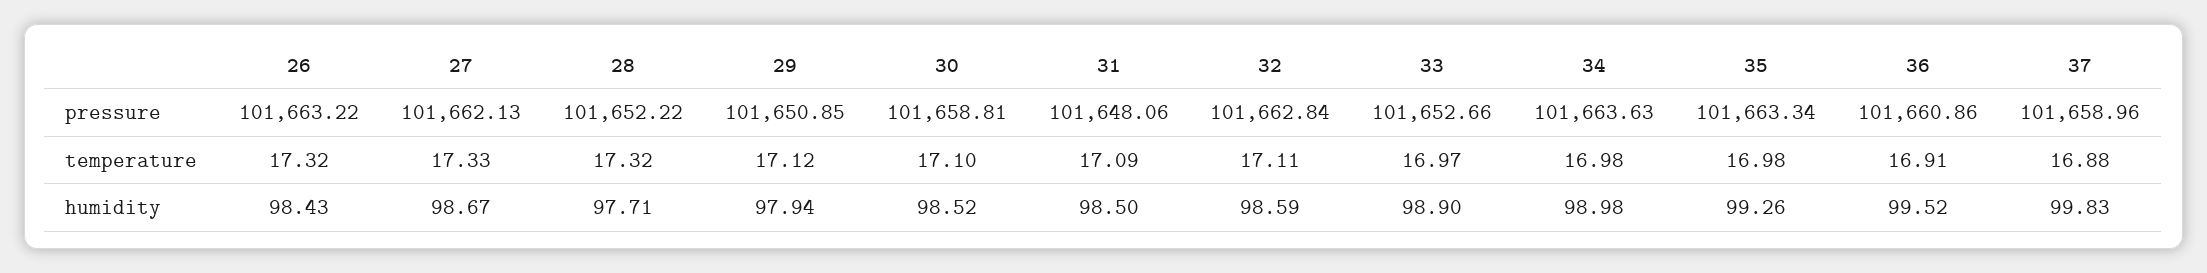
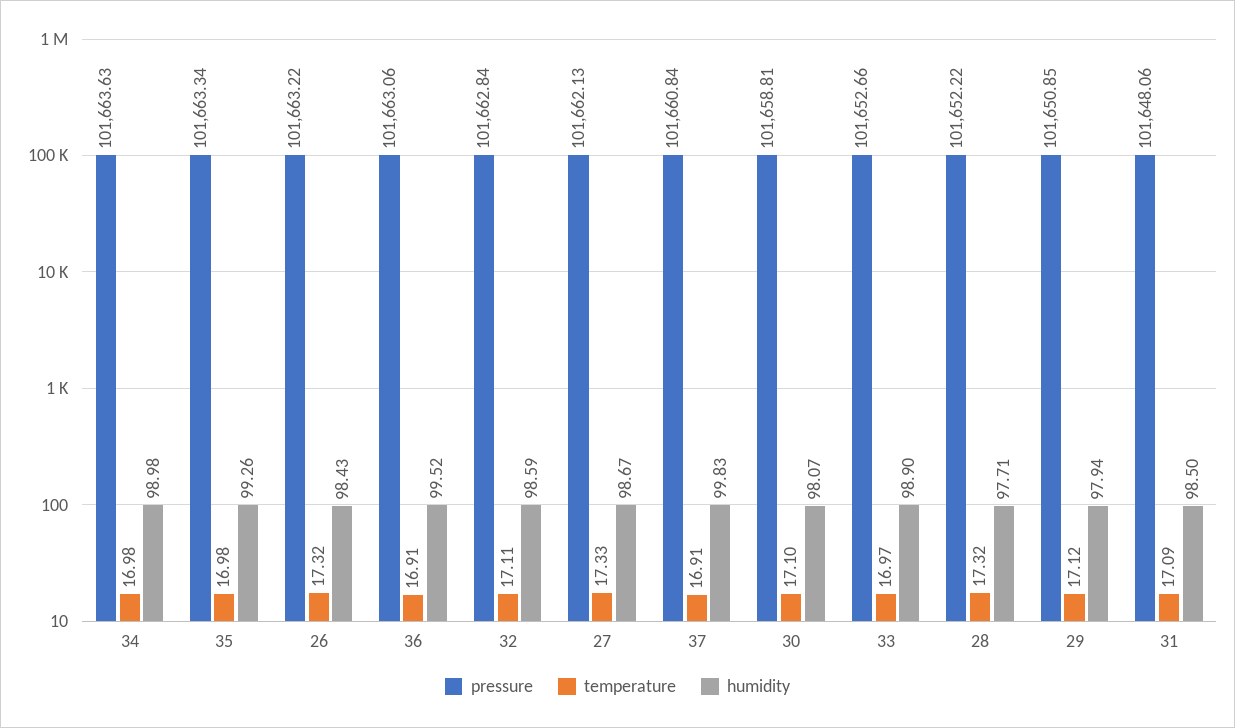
  {
    "pressure": {
      "26": 101663.22,
      "27": 101662.13,
      "28": 101652.22,
      "29": 101650.85,
      "30": 101658.81,
      "31": 101648.06,
      "32": 101662.84,
      "33": 101652.66,
      "34": 101663.63,
      "35": 101663.34,
-     "36": 101660.86,
+     "36": 101663.06,
-     "37": 101658.96
+     "37": 101660.84
    },
    "temperature": {
      "26": 17.32,
      "27": 17.33,
      "28": 17.32,
      "29": 17.12,
      "30": 17.1,
      "31": 17.09,
      "32": 17.11,
      "33": 16.97,
      "34": 16.98,
      "35": 16.98,
      "36": 16.91,
-     "37": 16.88
+     "37": 16.91
    },
    "humidity": {
      "26": 98.43,
      "27": 98.67,
      "28": 97.71,
      "29": 97.94,
-     "30": 98.52,
+     "30": 98.07,
      "31": 98.5,
      "32": 98.59,
      "33": 98.9,
      "34": 98.98,
      "35": 99.26,
      "36": 99.52,
      "37": 99.83
    }
  }

